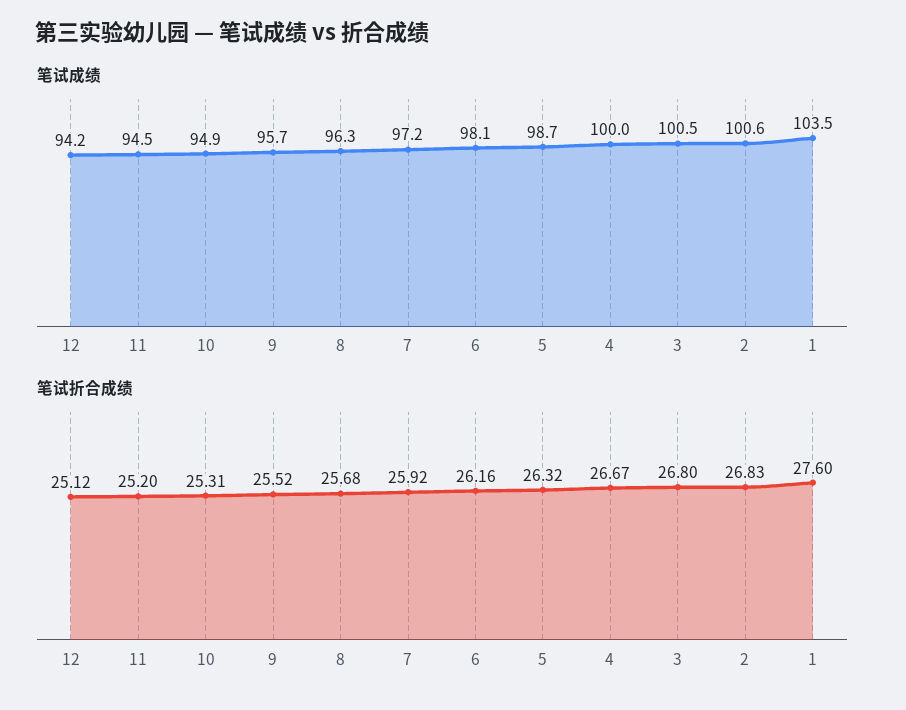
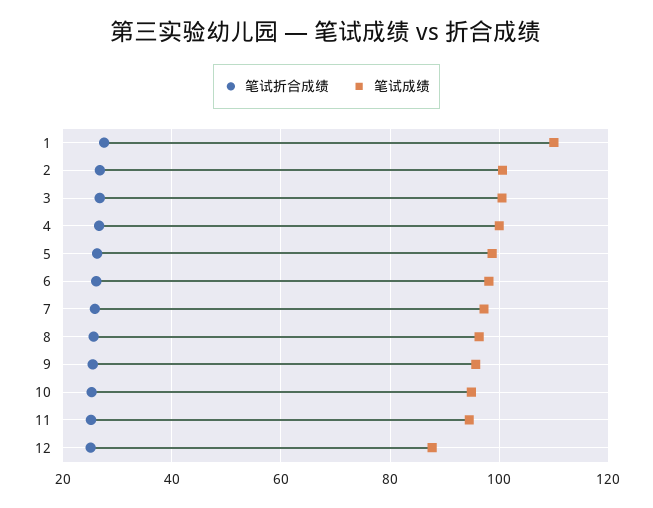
  {
    "笔试成绩": {
-     "12": 94.2,
+     "12": 88,
      "11": 94.5,
      "10": 94.9,
      "9": 95.7,
      "8": 96.3,
      "7": 97.2,
      "6": 98.1,
      "5": 98.7,
      "4": 100,
      "3": 100.5,
      "2": 100.6,
-     "1": 103.5
+     "1": 110
    },
    "笔试折合成绩": {
      "12": 25.12,
      "11": 25.2,
      "10": 25.31,
      "9": 25.52,
      "8": 25.68,
      "7": 25.92,
      "6": 26.16,
      "5": 26.32,
      "4": 26.67,
      "3": 26.8,
      "2": 26.83,
      "1": 27.6
    }
  }

